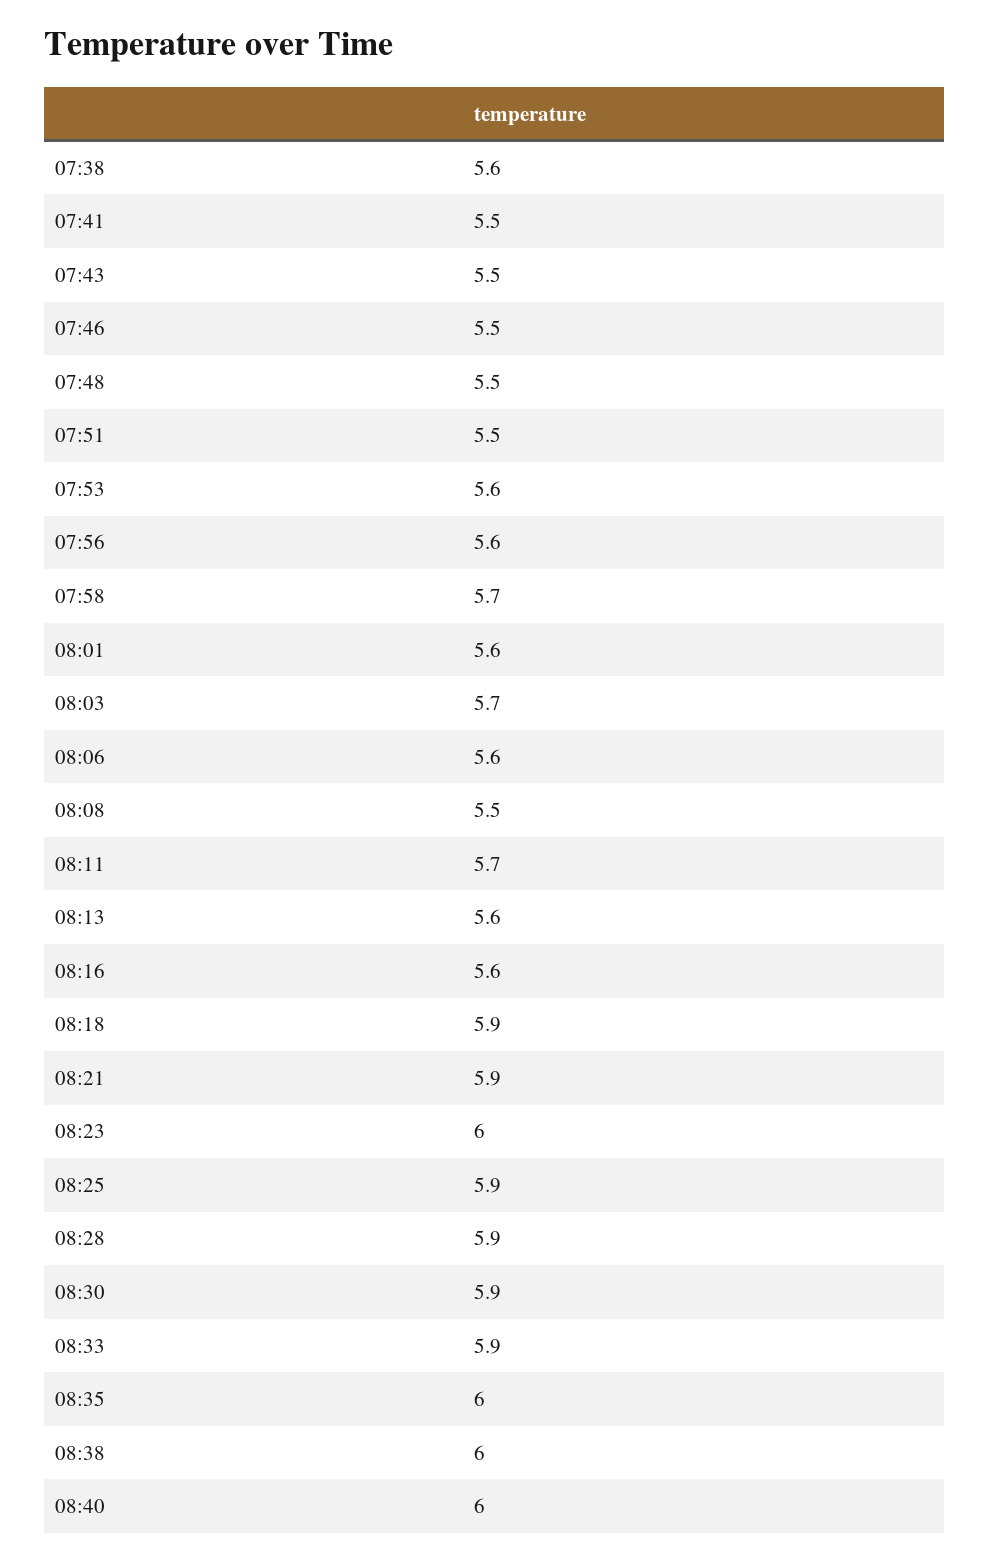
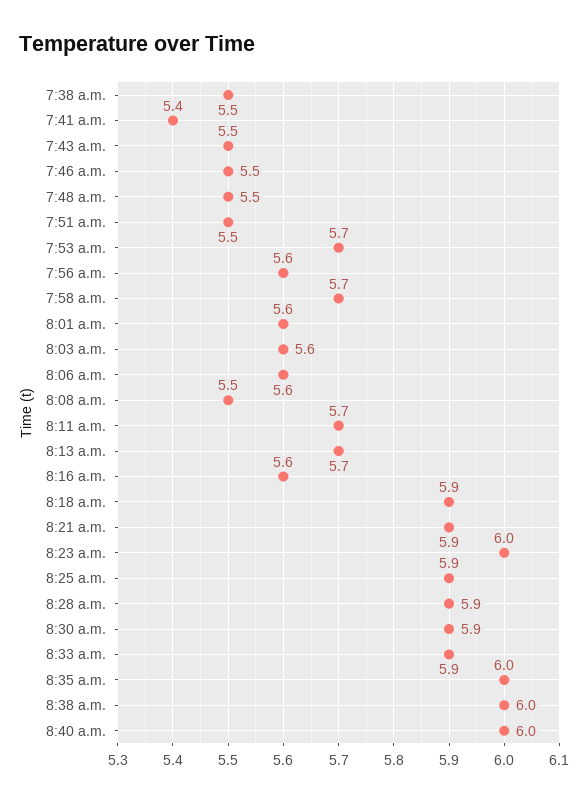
  {
-   "07:38": 5.6,
+   "07:38": 5.5,
-   "07:41": 5.5,
+   "07:41": 5.4,
    "07:43": 5.5,
    "07:46": 5.5,
    "07:48": 5.5,
    "07:51": 5.5,
-   "07:53": 5.6,
+   "07:53": 5.7,
    "07:56": 5.6,
    "07:58": 5.7,
    "08:01": 5.6,
-   "08:03": 5.7,
+   "08:03": 5.6,
    "08:06": 5.6,
    "08:08": 5.5,
    "08:11": 5.7,
-   "08:13": 5.6,
+   "08:13": 5.7,
    "08:16": 5.6,
    "08:18": 5.9,
    "08:21": 5.9,
    "08:23": 6,
    "08:25": 5.9,
    "08:28": 5.9,
    "08:30": 5.9,
    "08:33": 5.9,
    "08:35": 6,
    "08:38": 6,
    "08:40": 6
  }

